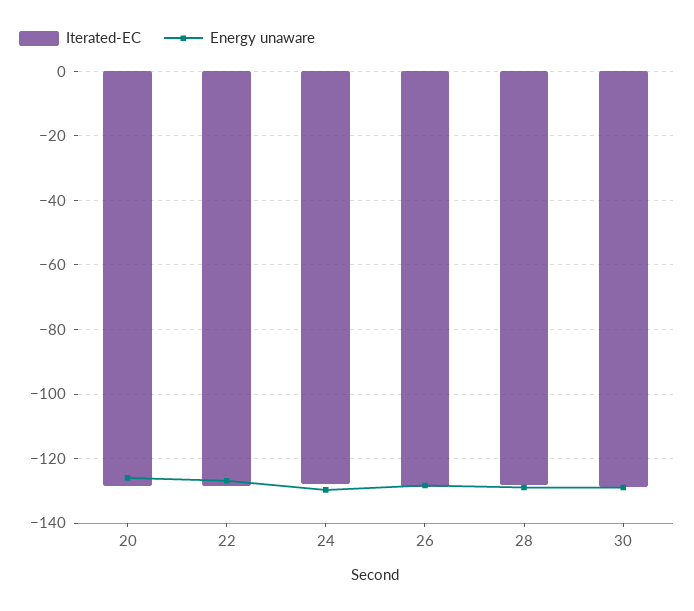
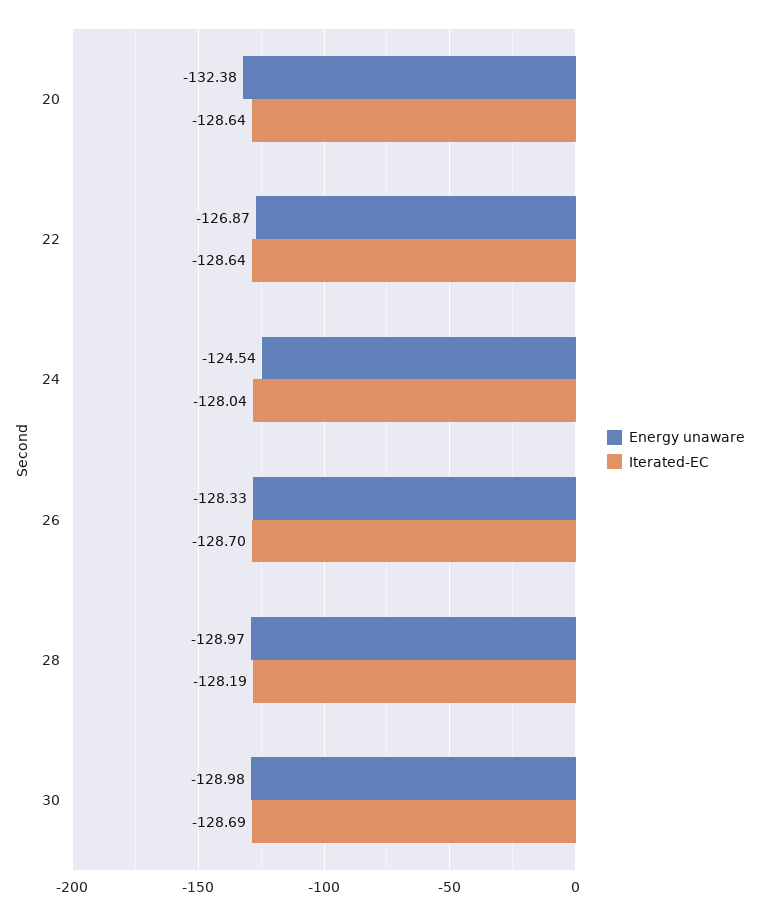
  {
    "Iterated-EC": {
      "20": -128.64,
      "22": -128.64,
      "24": -128.04,
      "26": -128.7,
      "28": -128.19,
      "30": -128.69
    },
    "Energy unaware": {
-     "20": -126,
+     "20": -132.38,
      "22": -126.87,
-     "24": -130,
+     "24": -124.54,
      "26": -128.33,
      "28": -128.97,
      "30": -128.98
    }
  }

